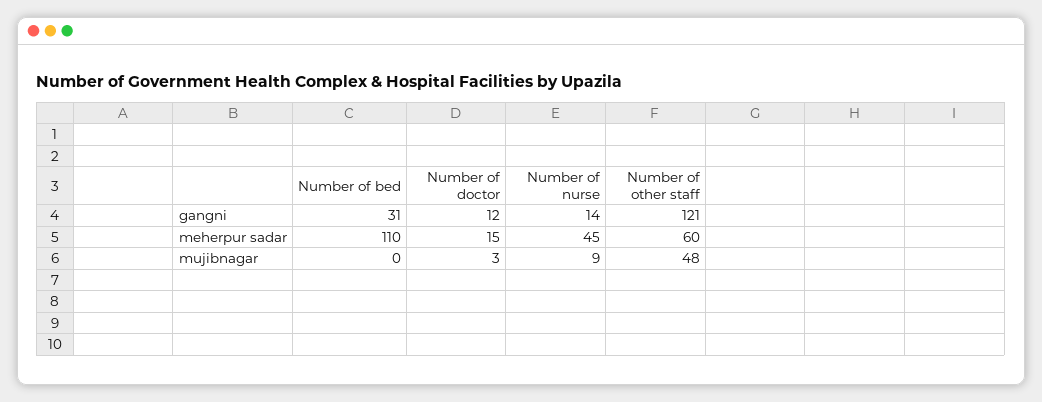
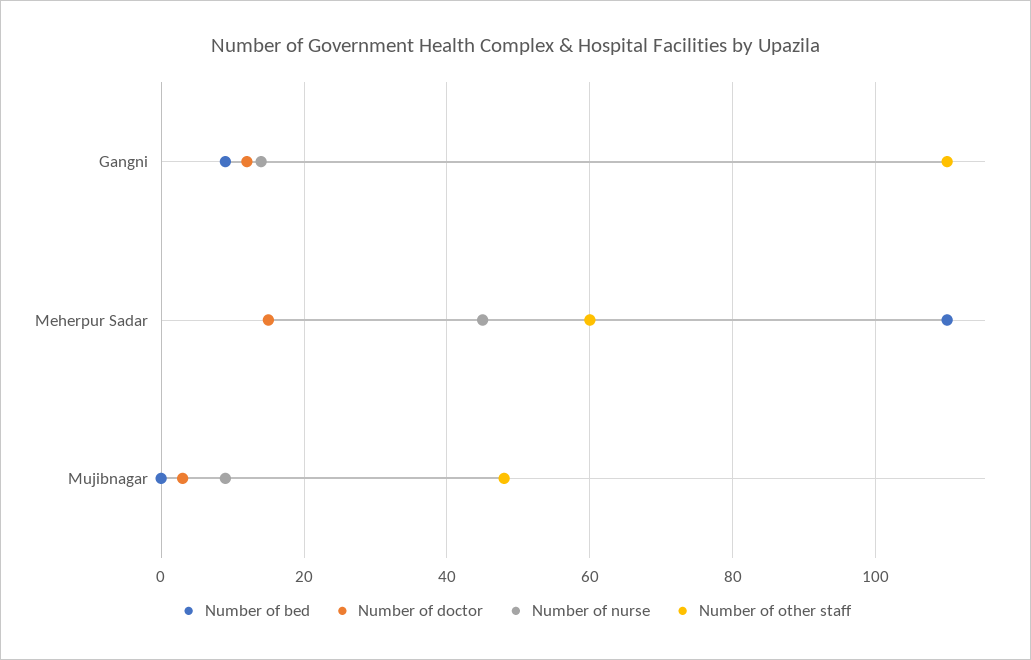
  {
    "Number of bed": {
-     "gangni": 31,
+     "gangni": 10,
      "meherpur sadar": 110,
      "mujibnagar": 0
    },
    "Number of doctor": {
      "gangni": 12,
      "meherpur sadar": 15,
      "mujibnagar": 3
    },
    "Number of nurse": {
      "gangni": 14,
      "meherpur sadar": 45,
      "mujibnagar": 9
    },
    "Number of other staff": {
-     "gangni": 121,
+     "gangni": 110,
      "meherpur sadar": 60,
      "mujibnagar": 48
    }
  }

